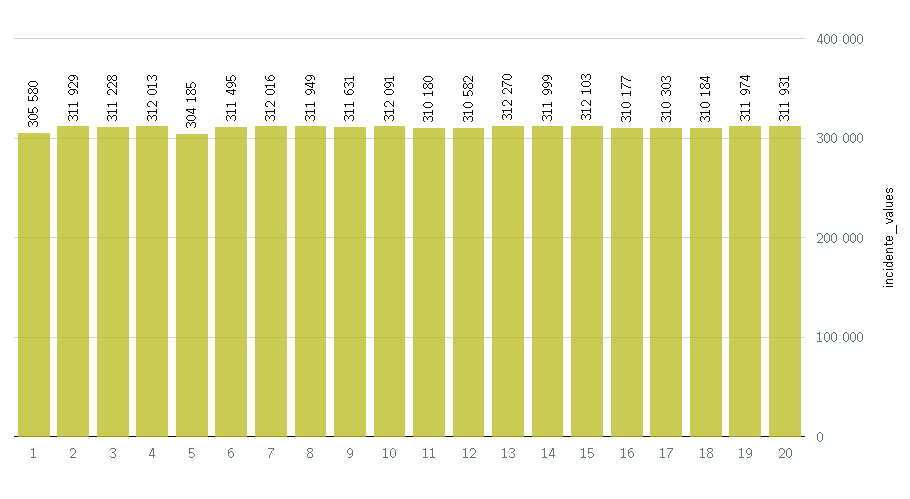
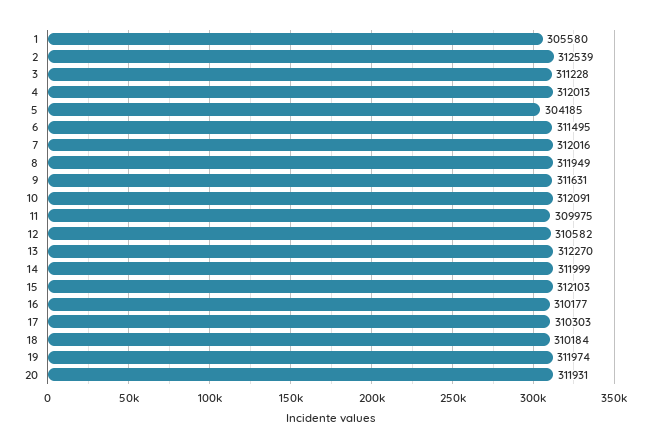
  {
    "1": 305580,
-   "2": 311929,
+   "2": 312539,
    "3": 311228,
    "4": 312013,
    "5": 304185,
    "6": 311495,
    "7": 312016,
    "8": 311949,
    "9": 311631,
    "10": 312091,
-   "11": 310180,
+   "11": 309975,
    "12": 310582,
    "13": 312270,
    "14": 311999,
    "15": 312103,
    "16": 310177,
    "17": 310303,
    "18": 310184,
    "19": 311974,
    "20": 311931
  }

